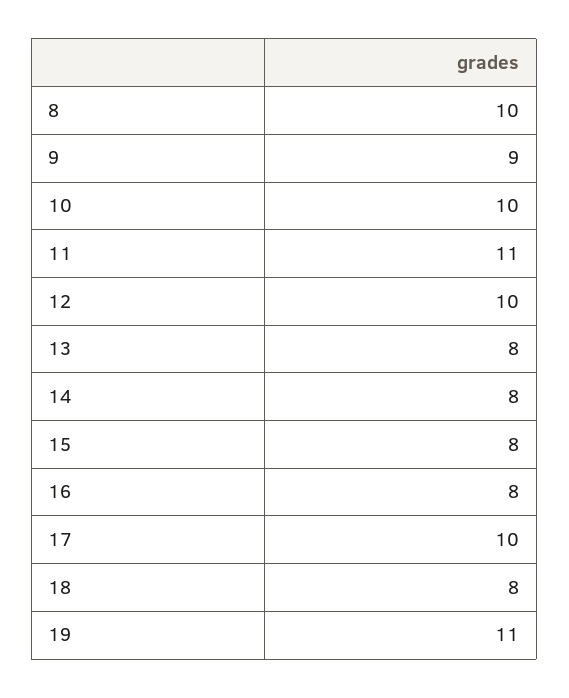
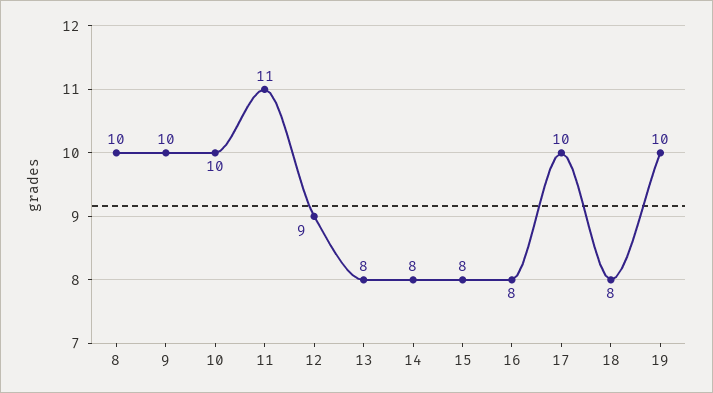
  {
    "8": 10,
-   "9": 9,
+   "9": 10,
    "10": 10,
    "11": 11,
-   "12": 10,
+   "12": 9,
    "13": 8,
    "14": 8,
    "15": 8,
    "16": 8,
    "17": 10,
    "18": 8,
-   "19": 11
+   "19": 10
  }

